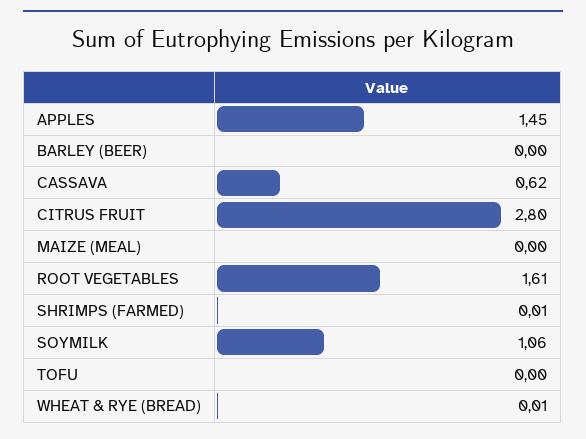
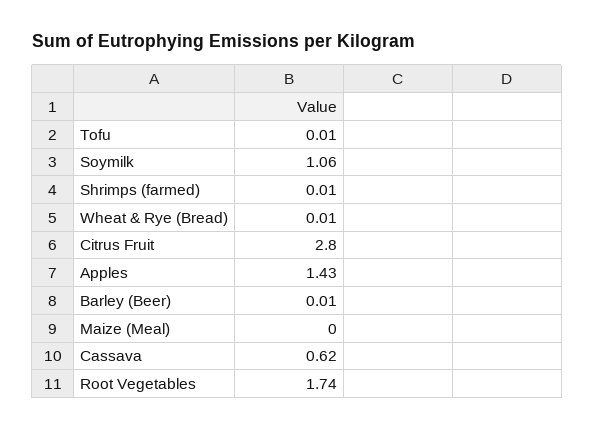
  {
-   "APPLES": 1.45,
+   "APPLES": 1.43,
-   "BARLEY (BEER)": 0,
+   "BARLEY (BEER)": 0.01,
    "CASSAVA": 0.62,
    "CITRUS FRUIT": 2.8,
    "MAIZE (MEAL)": 0,
-   "ROOT VEGETABLES": 1.61,
+   "ROOT VEGETABLES": 1.74,
    "SHRIMPS (FARMED)": 0.01,
    "SOYMILK": 1.06,
-   "TOFU": 0,
+   "TOFU": 0.01,
    "WHEAT & RYE (BREAD)": 0.01
  }

